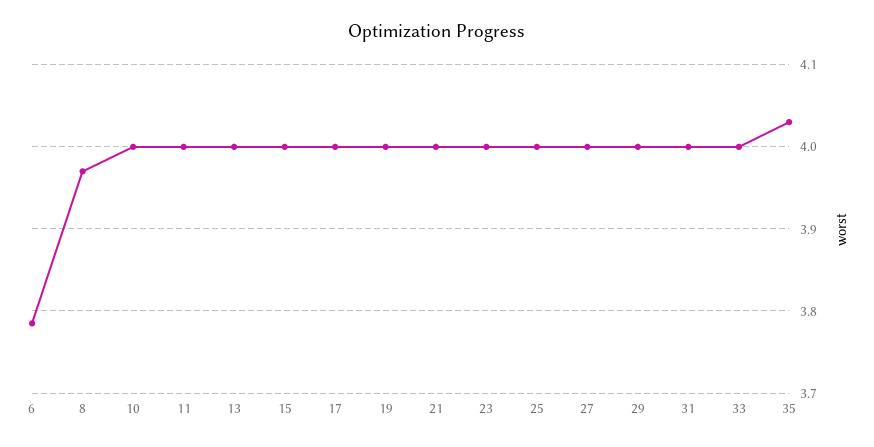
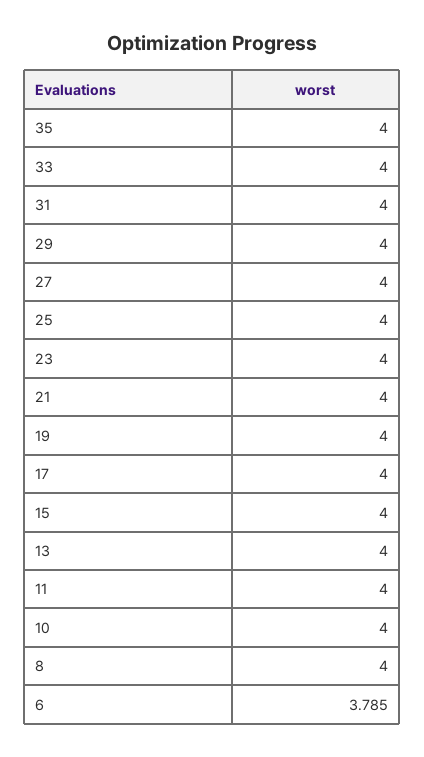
  {
    "6": 3.785,
-   "8": 3.97,
+   "8": 4,
    "10": 4,
    "11": 4,
    "13": 4,
    "15": 4,
    "17": 4,
    "19": 4,
    "21": 4,
    "23": 4,
    "25": 4,
    "27": 4,
    "29": 4,
    "31": 4,
    "33": 4,
-   "35": 4.03
+   "35": 4
  }

